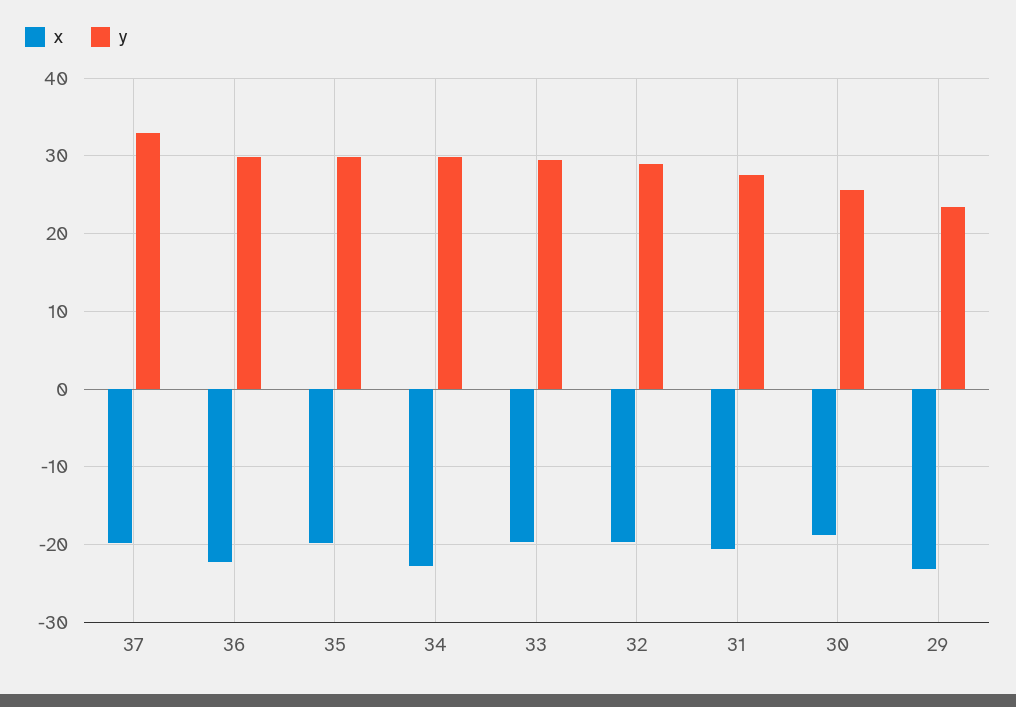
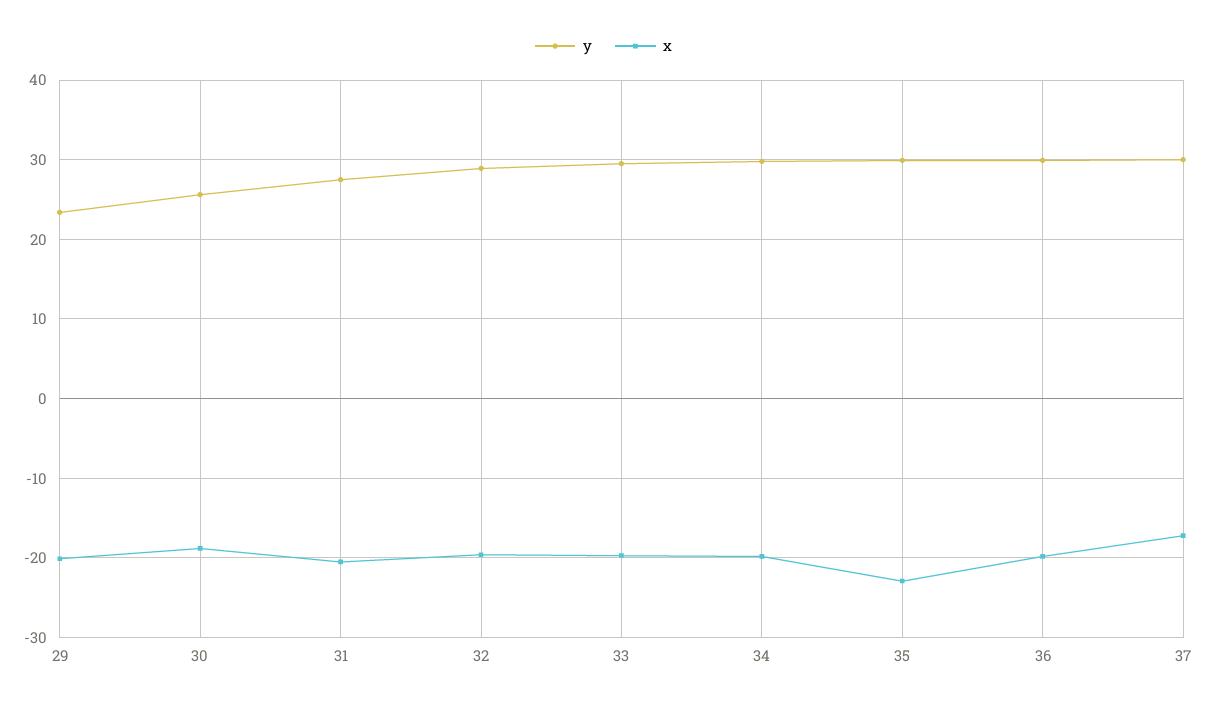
  {
    "x": {
-     "37": -20,
+     "37": -17,
-     "36": -22,
+     "36": -20,
-     "35": -20,
+     "35": -23,
-     "34": -23,
+     "34": -20,
      "33": -20,
      "32": -20,
      "31": -21,
      "30": -19,
-     "29": -23
+     "29": -20
    },
    "y": {
-     "37": 33,
+     "37": 30,
      "36": 30,
      "35": 30,
      "34": 30,
      "33": 30,
      "32": 29,
      "31": 28,
      "30": 26,
      "29": 23
    }
  }

